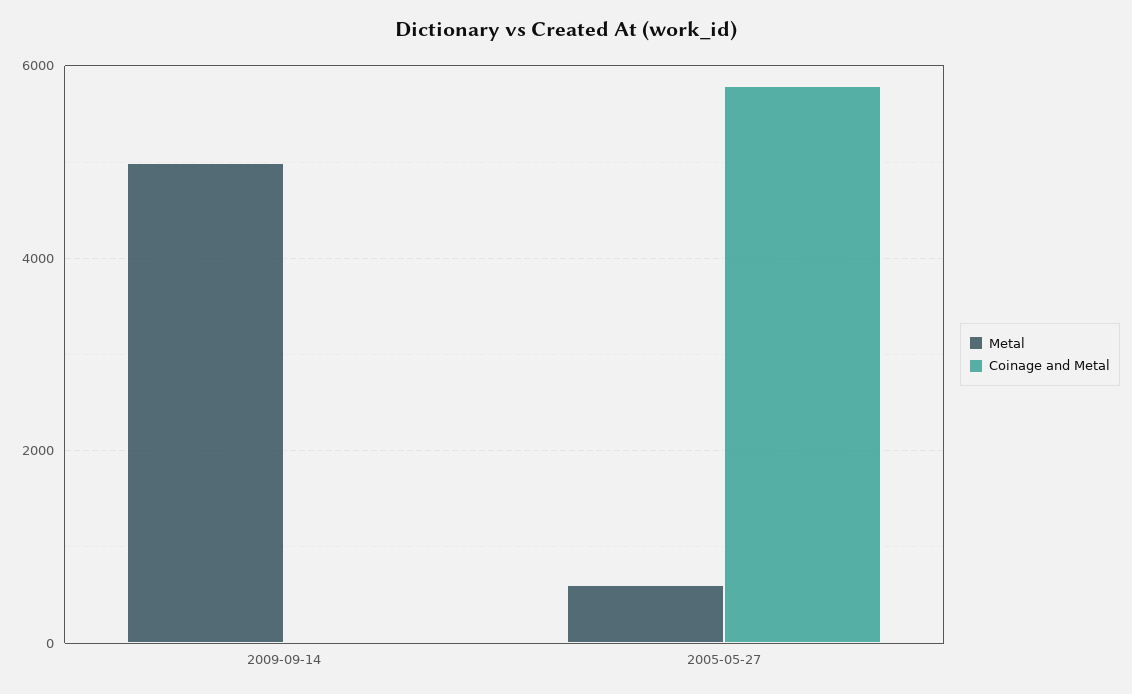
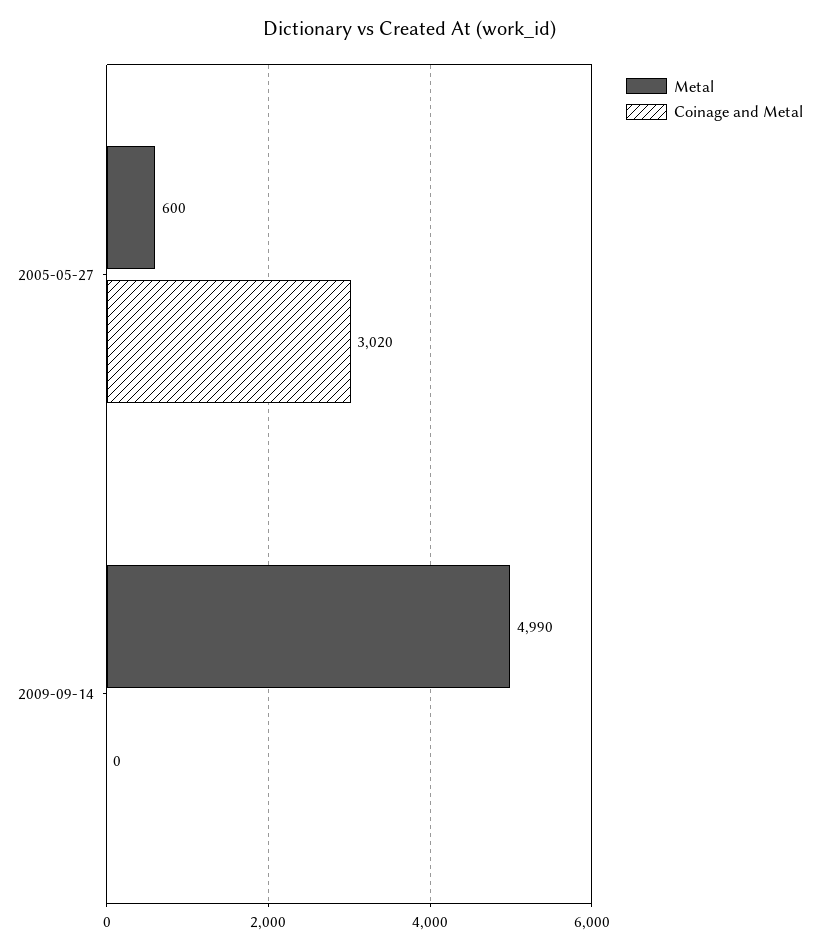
  {
    "Metal": {
      "2009-09-14": 4990,
      "2005-05-27": 600
    },
    "Coinage and Metal": {
      "2009-09-14": 0,
-     "2005-05-27": 5800
+     "2005-05-27": 3020
    }
  }

